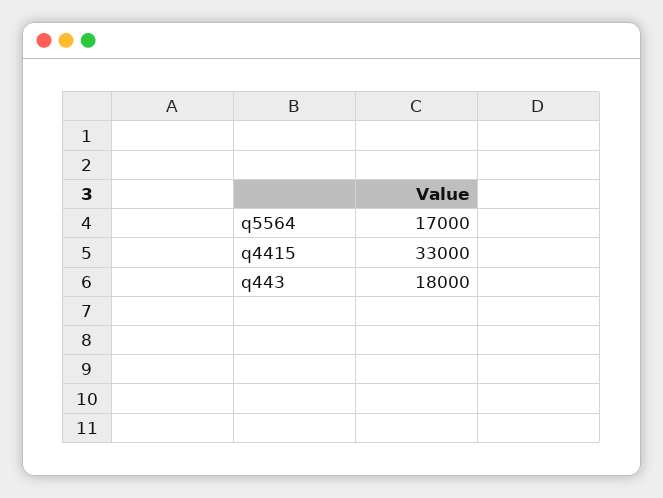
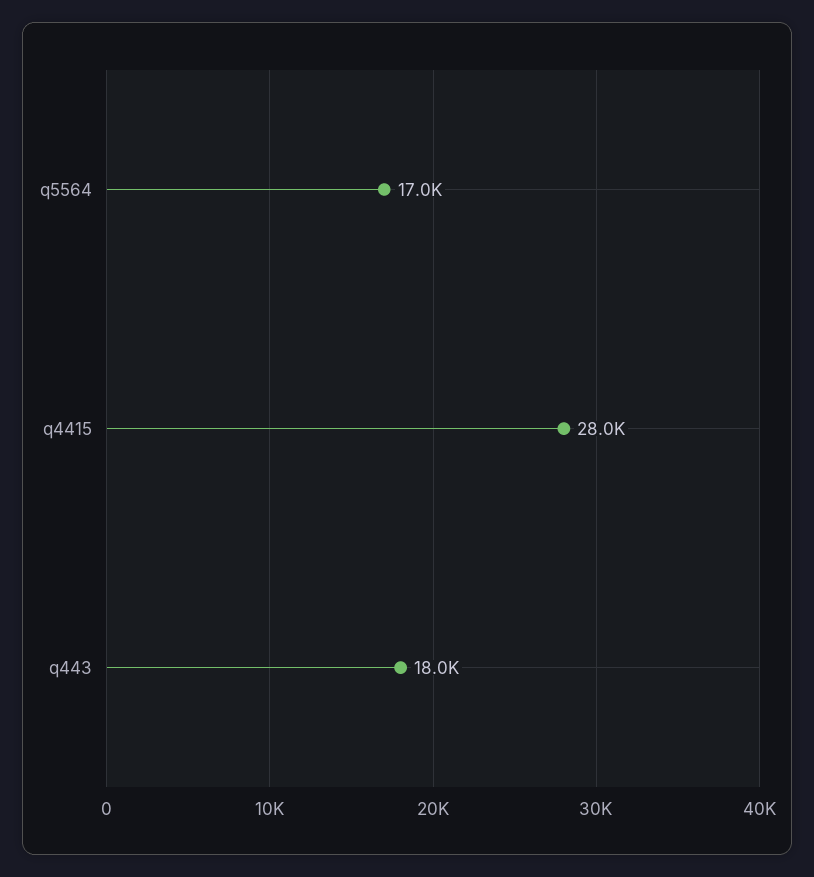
  {
    "q5564": 17000,
-   "q4415": 33000,
+   "q4415": 28000,
    "q443": 18000
  }

